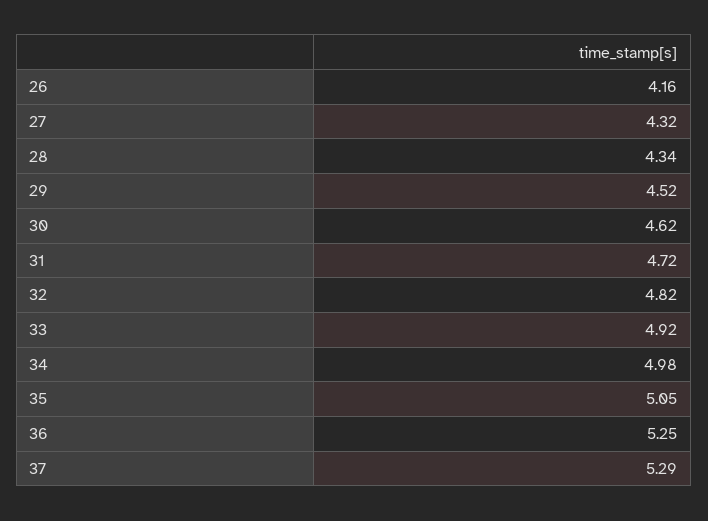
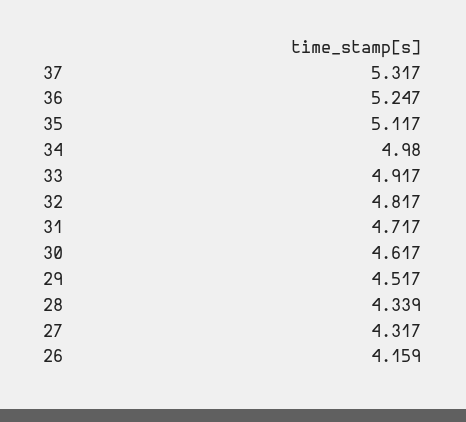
  {
    "26": 4.159,
    "27": 4.317,
    "28": 4.339,
    "29": 4.517,
    "30": 4.617,
    "31": 4.717,
    "32": 4.817,
    "33": 4.917,
    "34": 4.98,
-   "35": 5.05,
+   "35": 5.117,
    "36": 5.247,
-   "37": 5.29
+   "37": 5.317
  }

